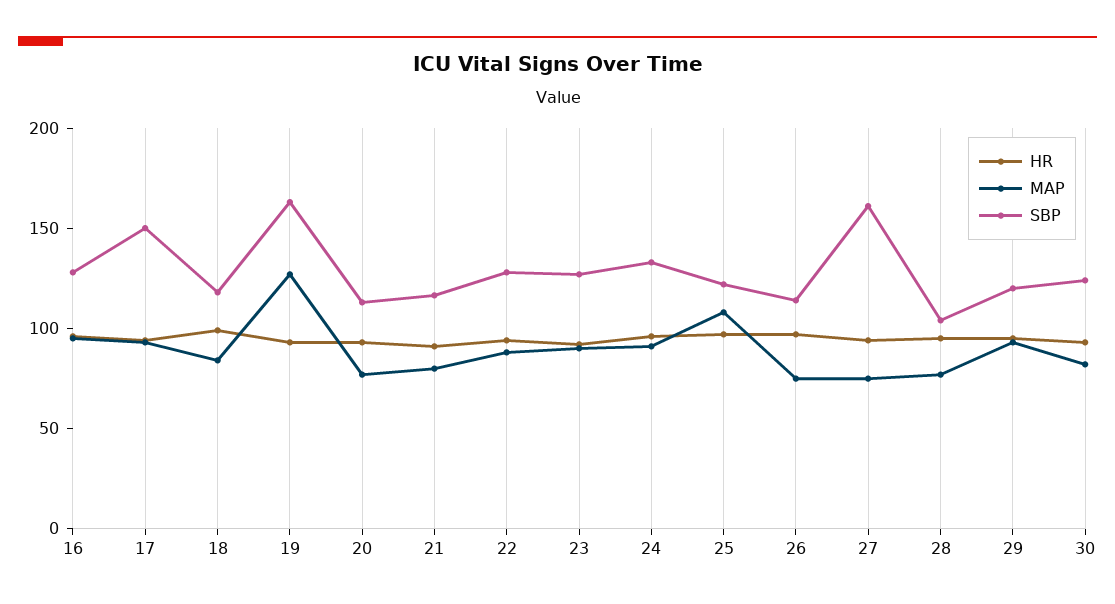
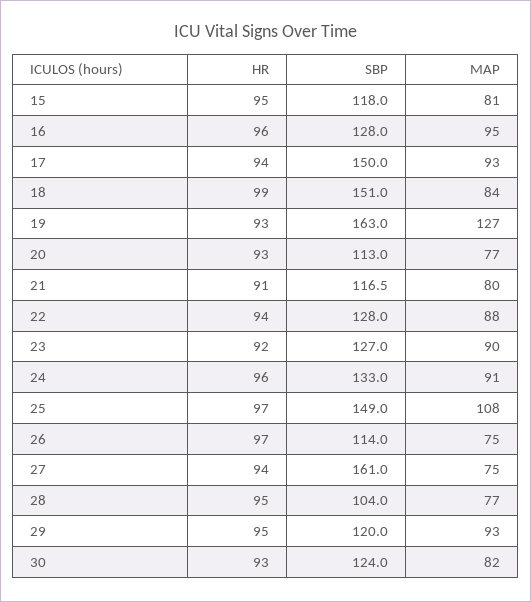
  {
    "HR": {
      "16": 96,
      "17": 94,
      "18": 99,
      "19": 93,
      "20": 93,
      "21": 91,
      "22": 94,
      "23": 92,
      "24": 96,
      "25": 97,
      "26": 97,
      "27": 94,
      "28": 95,
      "29": 95,
-     "30": 93
+     "30": 93,
+     "15": 95
    },
    "MAP": {
      "16": 95,
      "17": 93,
      "18": 84,
      "19": 127,
      "20": 77,
      "21": 80,
      "22": 88,
      "23": 90,
      "24": 91,
      "25": 108,
      "26": 75,
      "27": 75,
      "28": 77,
      "29": 93,
-     "30": 82
+     "30": 82,
+     "15": 81
    },
    "SBP": {
      "16": 128,
      "17": 150,
-     "18": 120,
+     "18": 151,
      "19": 163,
      "20": 113,
      "21": 116.5,
      "22": 128,
      "23": 127,
      "24": 133,
-     "25": 120,
+     "25": 149,
      "26": 114,
      "27": 161,
      "28": 104,
      "29": 120,
-     "30": 124
+     "30": 124,
+     "15": 118
    }
  }

